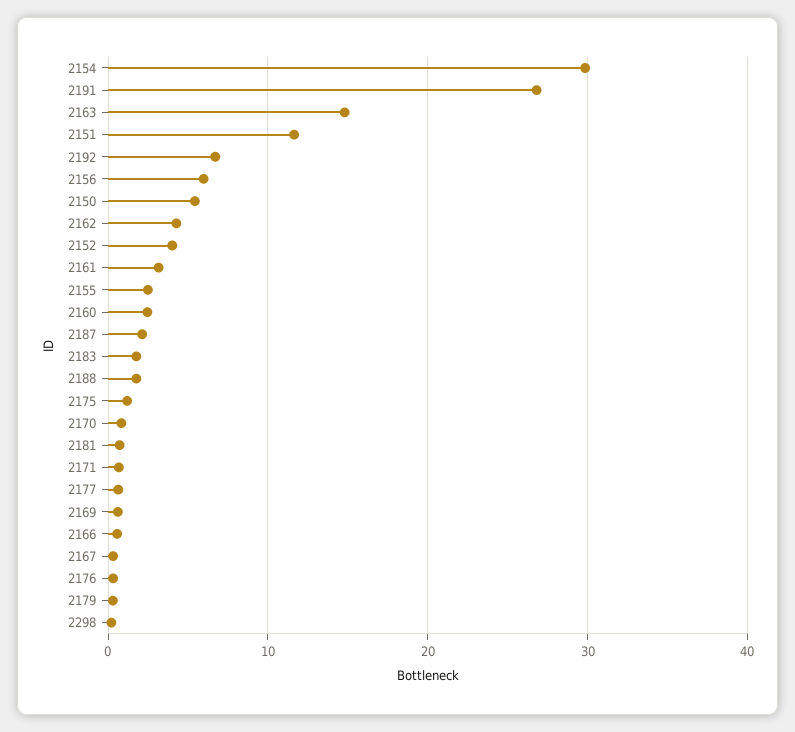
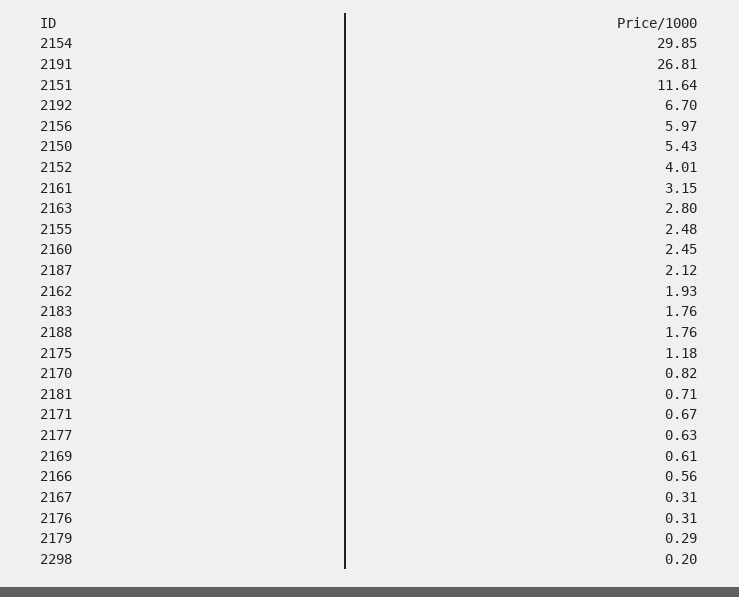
  {
    "2154": 29.85,
    "2191": 26.81,
-   "2163": 15,
+   "2163": 2.8,
    "2151": 11.64,
    "2192": 6.7,
    "2156": 5.97,
    "2150": 5.43,
-   "2162": 4,
+   "2162": 1.93,
    "2152": 4.01,
    "2161": 3.15,
    "2155": 2.48,
    "2160": 2.45,
    "2187": 2.12,
    "2183": 1.76,
    "2188": 1.76,
    "2175": 1.18,
    "2170": 0.82,
    "2181": 0.71,
    "2171": 0.67,
    "2177": 0.63,
    "2169": 0.61,
    "2166": 0.56,
    "2167": 0.31,
    "2176": 0.31,
    "2179": 0.29,
    "2298": 0.2
  }

